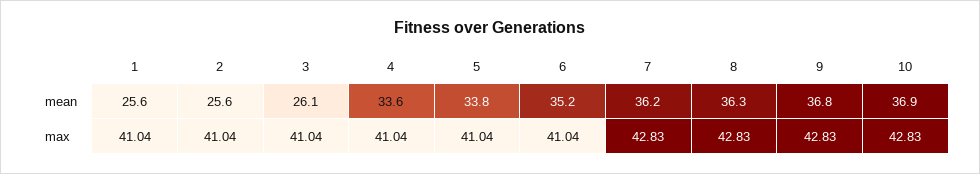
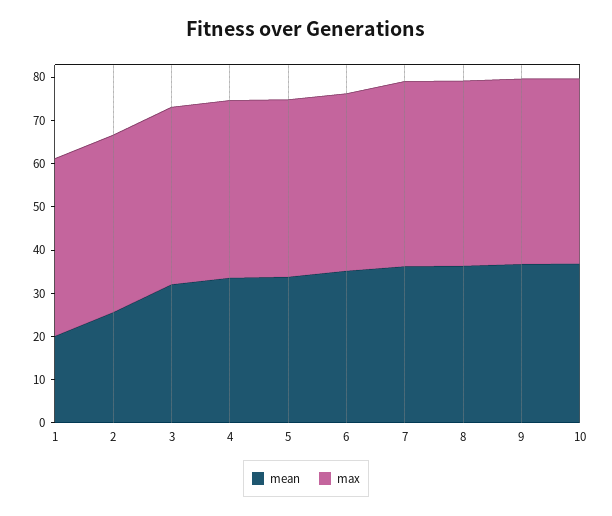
  {
    "mean": {
-     "1": 25.6,
+     "1": 20,
      "2": 25.6,
-     "3": 26.1,
+     "3": 32,
      "4": 33.6,
      "5": 33.8,
      "6": 35.2,
      "7": 36.2,
      "8": 36.3,
      "9": 36.8,
      "10": 36.9
    },
    "max": {
      "1": 41.04,
      "2": 41.04,
      "3": 41.04,
      "4": 41.04,
      "5": 41.04,
      "6": 41.04,
      "7": 42.83,
      "8": 42.83,
      "9": 42.83,
      "10": 42.83
    }
  }

